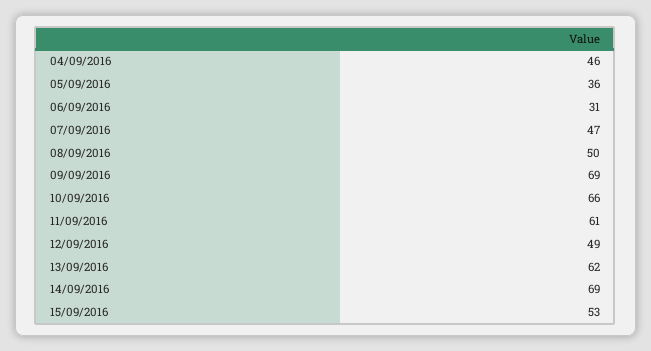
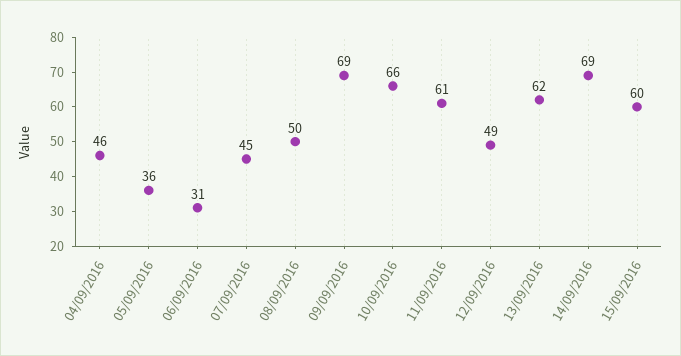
  {
    "04/09/2016": 46,
    "05/09/2016": 36,
    "06/09/2016": 31,
-   "07/09/2016": 47,
+   "07/09/2016": 45,
    "08/09/2016": 50,
    "09/09/2016": 69,
    "10/09/2016": 66,
    "11/09/2016": 61,
    "12/09/2016": 49,
    "13/09/2016": 62,
    "14/09/2016": 69,
-   "15/09/2016": 53
+   "15/09/2016": 60
  }

